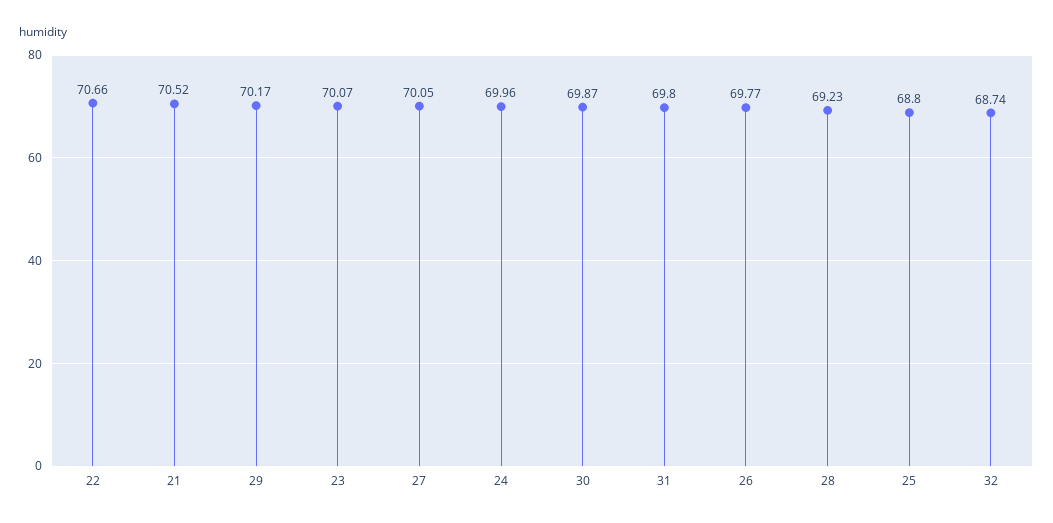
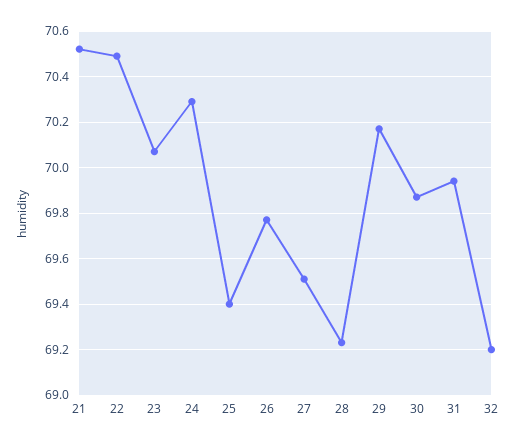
  {
-   "22": 70.66,
+   "22": 70.5,
    "21": 70.52,
    "29": 70.17,
    "23": 70.07,
-   "27": 70.05,
+   "27": 69.5,
-   "24": 69.96,
+   "24": 70.3,
    "30": 69.87,
-   "31": 69.8,
+   "31": 69.95,
    "26": 69.77,
    "28": 69.23,
-   "25": 68.8,
+   "25": 69.4,
-   "32": 68.74
+   "32": 69.2
  }

